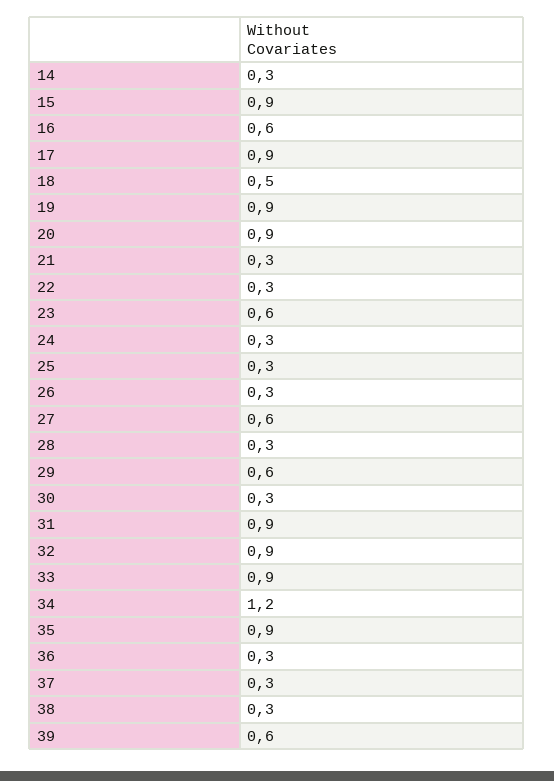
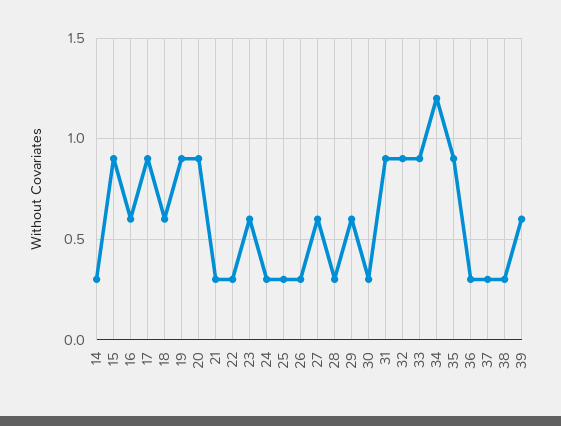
  {
    "14": 0.3,
    "15": 0.9,
    "16": 0.6,
    "17": 0.9,
-   "18": 0.5,
+   "18": 0.6,
    "19": 0.9,
    "20": 0.9,
    "21": 0.3,
    "22": 0.3,
    "23": 0.6,
    "24": 0.3,
    "25": 0.3,
    "26": 0.3,
    "27": 0.6,
    "28": 0.3,
    "29": 0.6,
    "30": 0.3,
    "31": 0.9,
    "32": 0.9,
    "33": 0.9,
    "34": 1.2,
    "35": 0.9,
    "36": 0.3,
    "37": 0.3,
    "38": 0.3,
    "39": 0.6
  }

